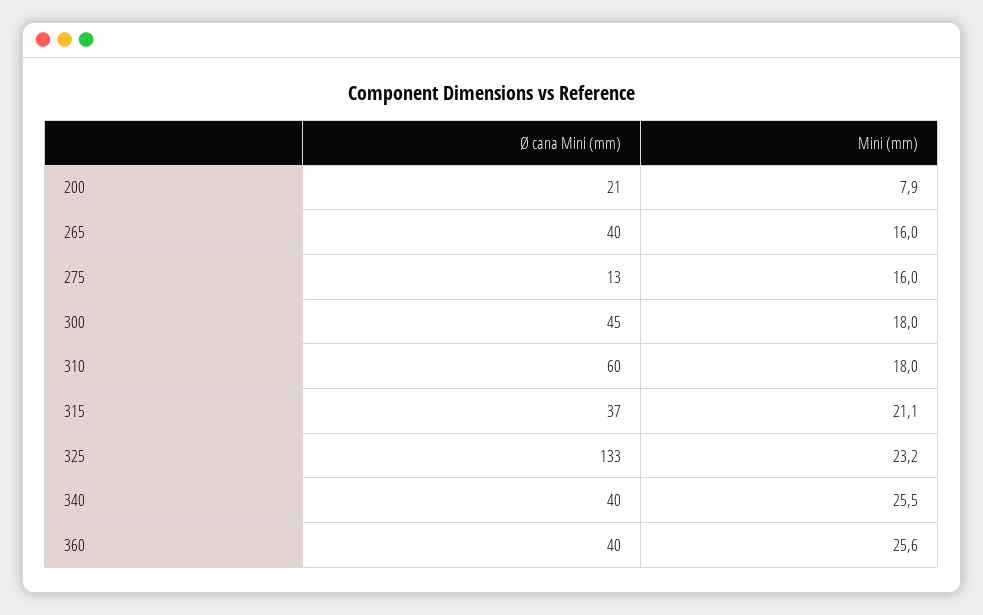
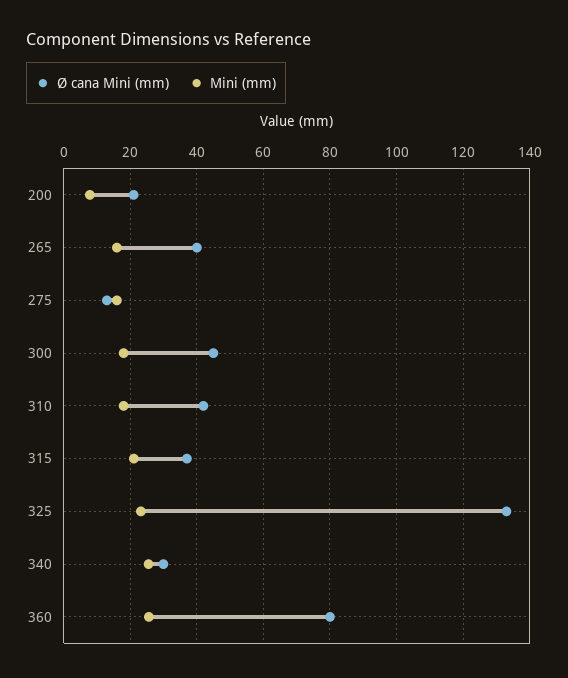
  {
    "Ø cana Mini (mm)": {
      "200": 21,
      "265": 40,
      "275": 13,
      "300": 45,
-     "310": 60,
+     "310": 42,
      "315": 37,
      "325": 133,
-     "340": 40,
+     "340": 30,
-     "360": 40
+     "360": 80
    },
    "Mini (mm)": {
      "200": 7.9,
      "265": 16,
      "275": 16,
      "300": 18,
      "310": 18,
      "315": 21.1,
      "325": 23.2,
      "340": 25.5,
      "360": 25.6
    }
  }

